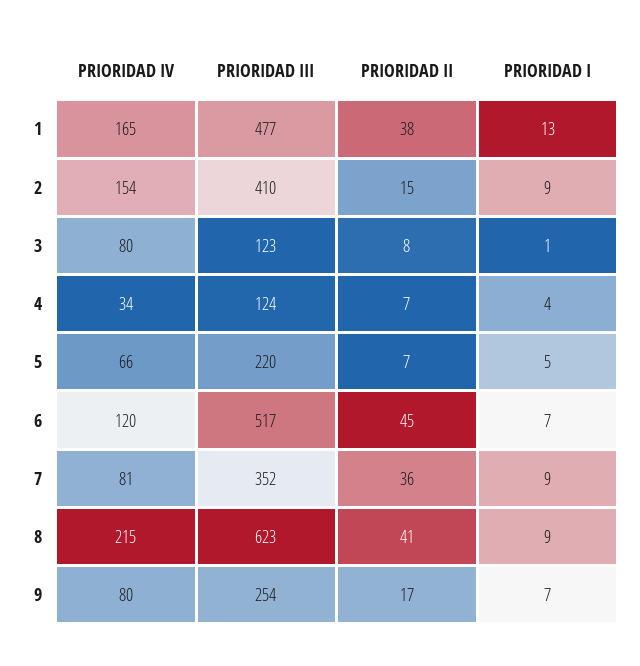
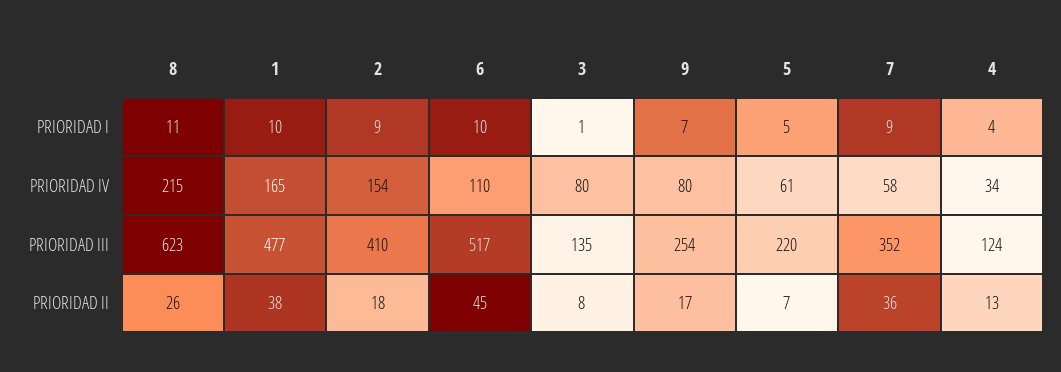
  {
    "PRIORIDAD IV": {
      "1": 165,
      "2": 154,
      "3": 80,
      "4": 34,
-     "5": 66,
+     "5": 61,
-     "6": 120,
+     "6": 110,
-     "7": 81,
+     "7": 58,
      "8": 215,
      "9": 80
    },
    "PRIORIDAD III": {
      "1": 477,
      "2": 410,
-     "3": 123,
+     "3": 135,
      "4": 124,
      "5": 220,
      "6": 517,
      "7": 352,
      "8": 623,
      "9": 254
    },
    "PRIORIDAD II": {
      "1": 38,
-     "2": 15,
+     "2": 18,
      "3": 8,
-     "4": 7,
+     "4": 13,
      "5": 7,
      "6": 45,
      "7": 36,
-     "8": 41,
+     "8": 26,
      "9": 17
    },
    "PRIORIDAD I": {
-     "1": 13,
+     "1": 10,
      "2": 9,
      "3": 1,
      "4": 4,
      "5": 5,
-     "6": 7,
+     "6": 10,
      "7": 9,
-     "8": 9,
+     "8": 11,
      "9": 7
    }
  }

